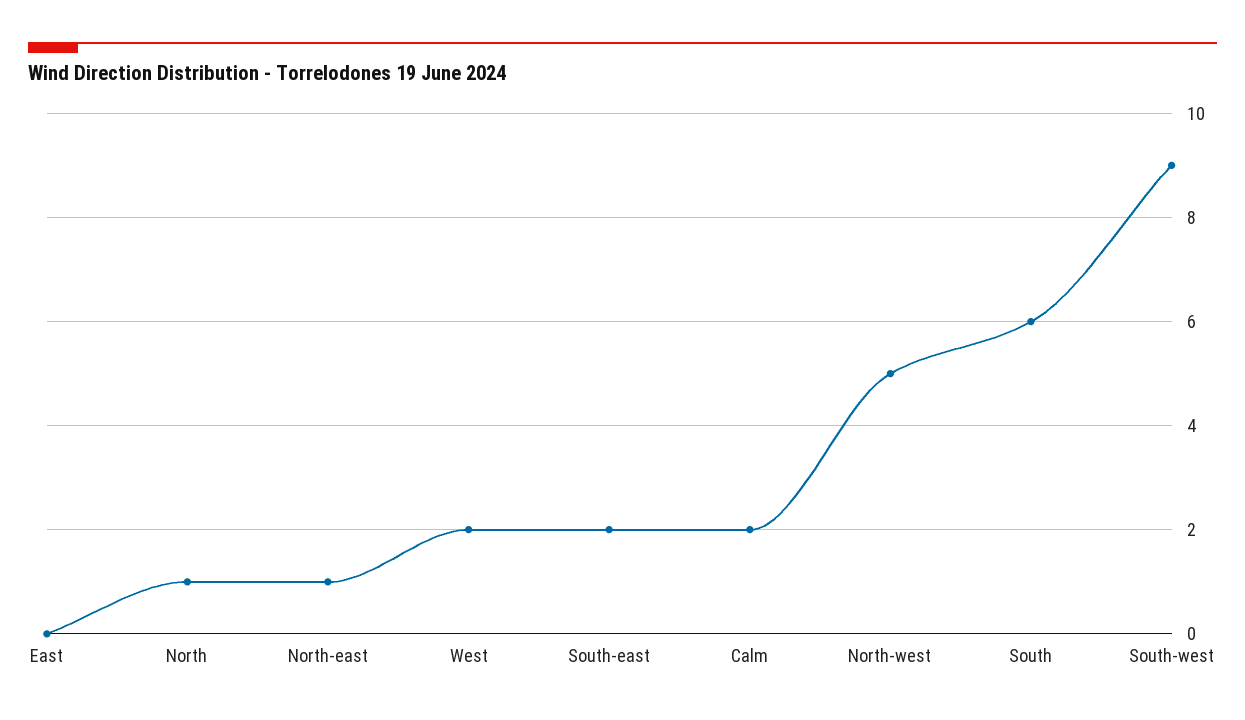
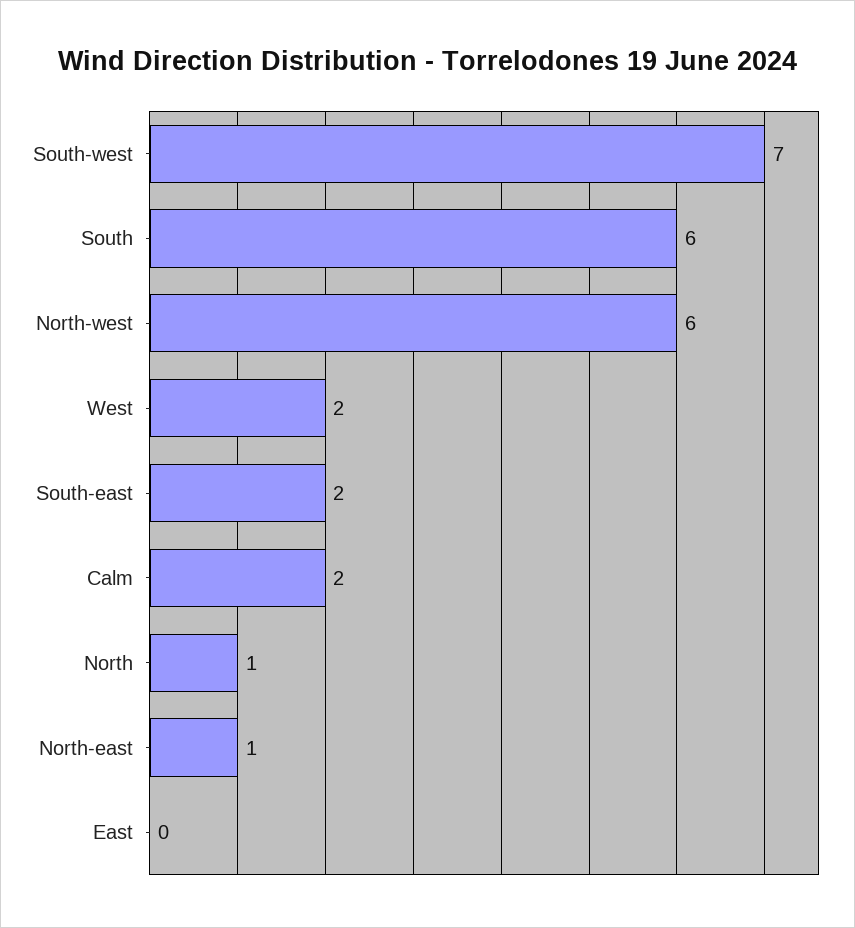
  {
    "East": 0,
    "North": 1,
    "North-east": 1,
    "West": 2,
    "South-east": 2,
    "Calm": 2,
-   "North-west": 5,
+   "North-west": 6,
    "South": 6,
-   "South-west": 9
+   "South-west": 7
  }

